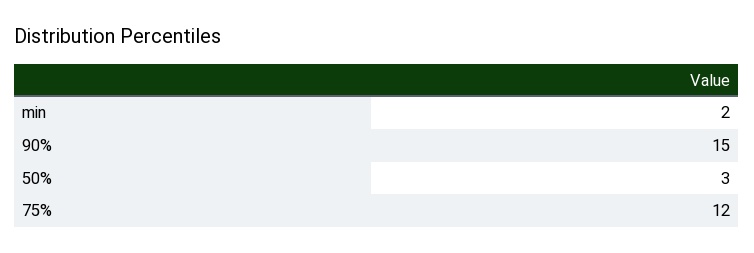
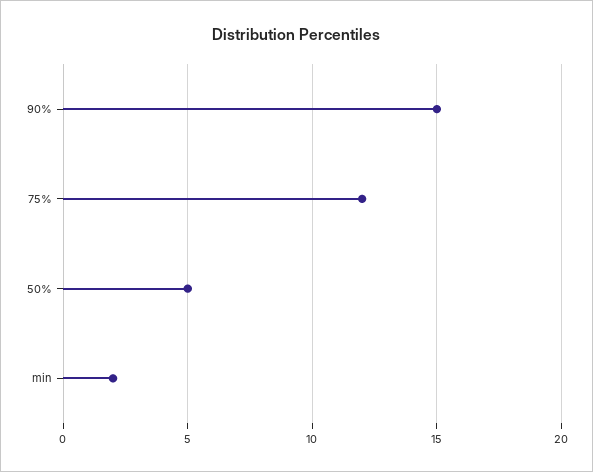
  {
    "min": 2,
    "90%": 15,
-   "50%": 3,
+   "50%": 5,
    "75%": 12
  }

